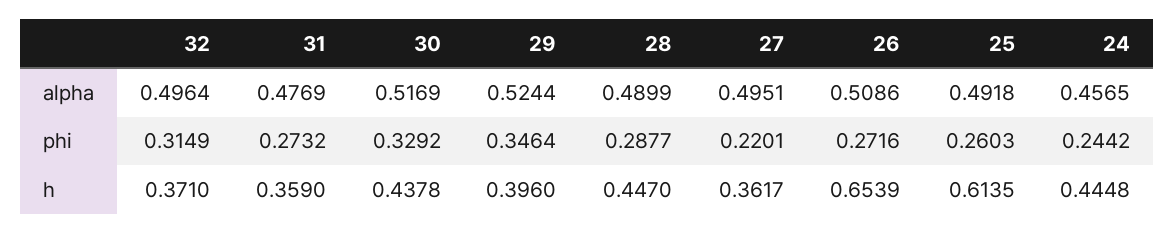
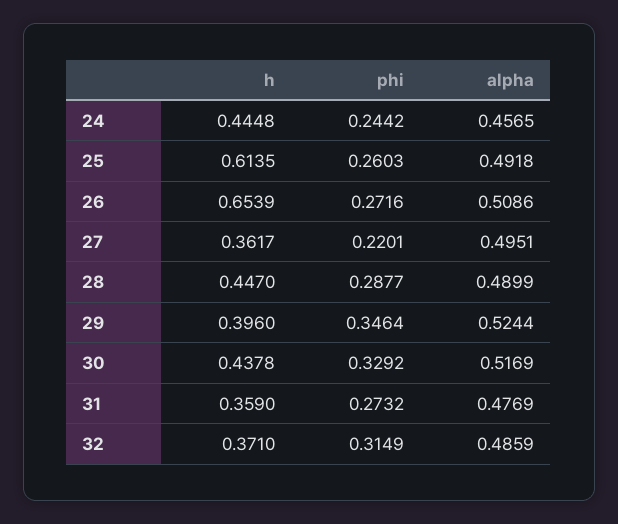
  {
    "32": {
-     "alpha": 0.4964,
+     "alpha": 0.4859,
      "phi": 0.3149,
      "h": 0.371
    },
    "31": {
      "alpha": 0.4769,
      "phi": 0.2732,
      "h": 0.359
    },
    "30": {
      "alpha": 0.5169,
      "phi": 0.3292,
      "h": 0.4378
    },
    "29": {
      "alpha": 0.5244,
      "phi": 0.3464,
      "h": 0.396
    },
    "28": {
      "alpha": 0.4899,
      "phi": 0.2877,
      "h": 0.447
    },
    "27": {
      "alpha": 0.4951,
      "phi": 0.2201,
      "h": 0.3617
    },
    "26": {
      "alpha": 0.5086,
      "phi": 0.2716,
      "h": 0.6539
    },
    "25": {
      "alpha": 0.4918,
      "phi": 0.2603,
      "h": 0.6135
    },
    "24": {
      "alpha": 0.4565,
      "phi": 0.2442,
      "h": 0.4448
    }
  }

